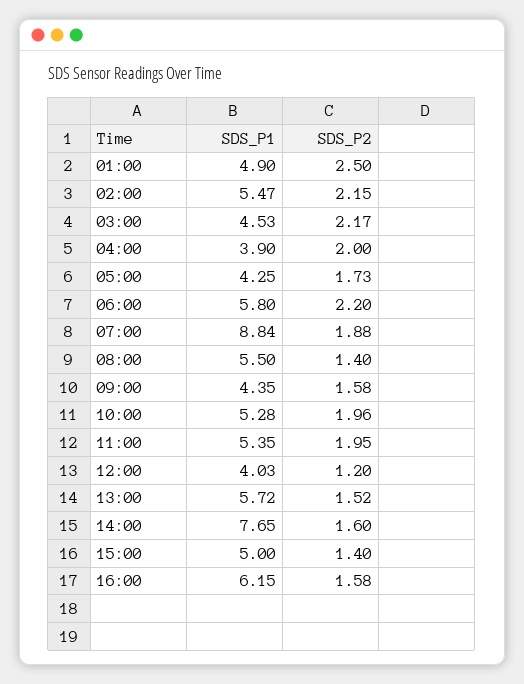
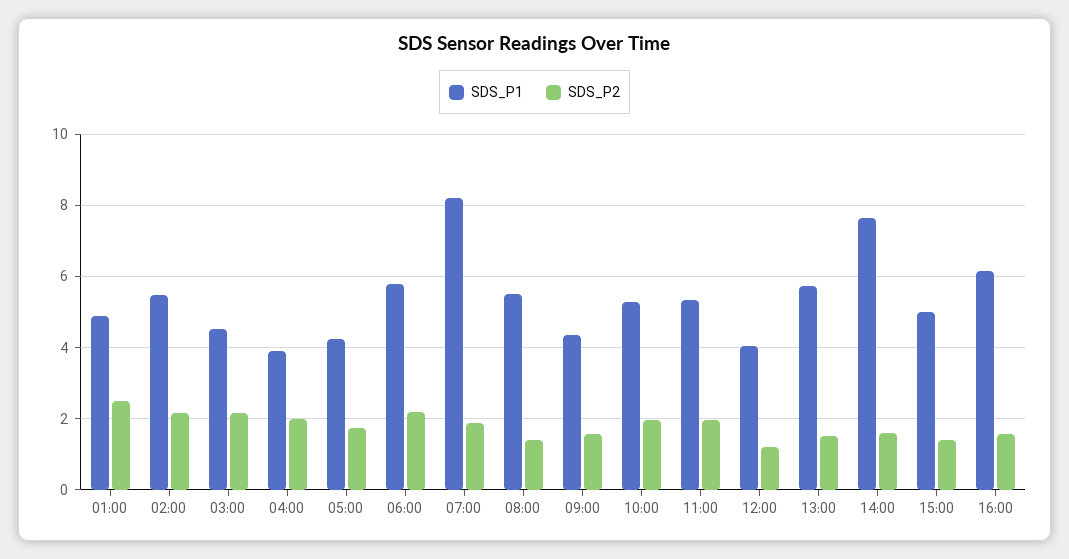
  {
    "SDS_P1": {
      "01:00": 4.9,
      "02:00": 5.47,
      "03:00": 4.53,
      "04:00": 3.9,
      "05:00": 4.25,
      "06:00": 5.8,
-     "07:00": 8.84,
+     "07:00": 8.2,
      "08:00": 5.5,
      "09:00": 4.35,
      "10:00": 5.28,
      "11:00": 5.35,
      "12:00": 4.03,
      "13:00": 5.72,
      "14:00": 7.65,
      "15:00": 5,
      "16:00": 6.15
    },
    "SDS_P2": {
      "01:00": 2.5,
      "02:00": 2.15,
      "03:00": 2.17,
      "04:00": 2,
      "05:00": 1.73,
      "06:00": 2.2,
      "07:00": 1.88,
      "08:00": 1.4,
      "09:00": 1.58,
      "10:00": 1.96,
      "11:00": 1.95,
      "12:00": 1.2,
      "13:00": 1.52,
      "14:00": 1.6,
      "15:00": 1.4,
      "16:00": 1.58
    }
  }

